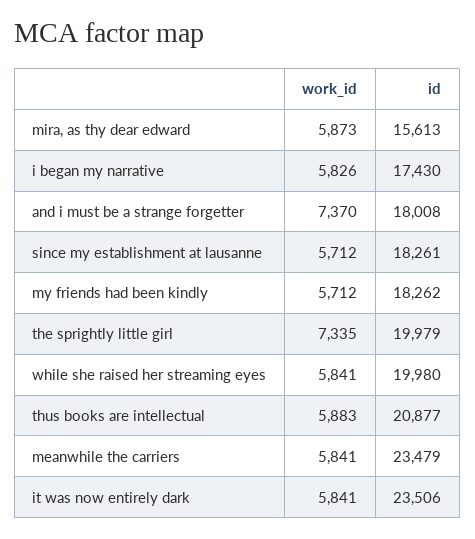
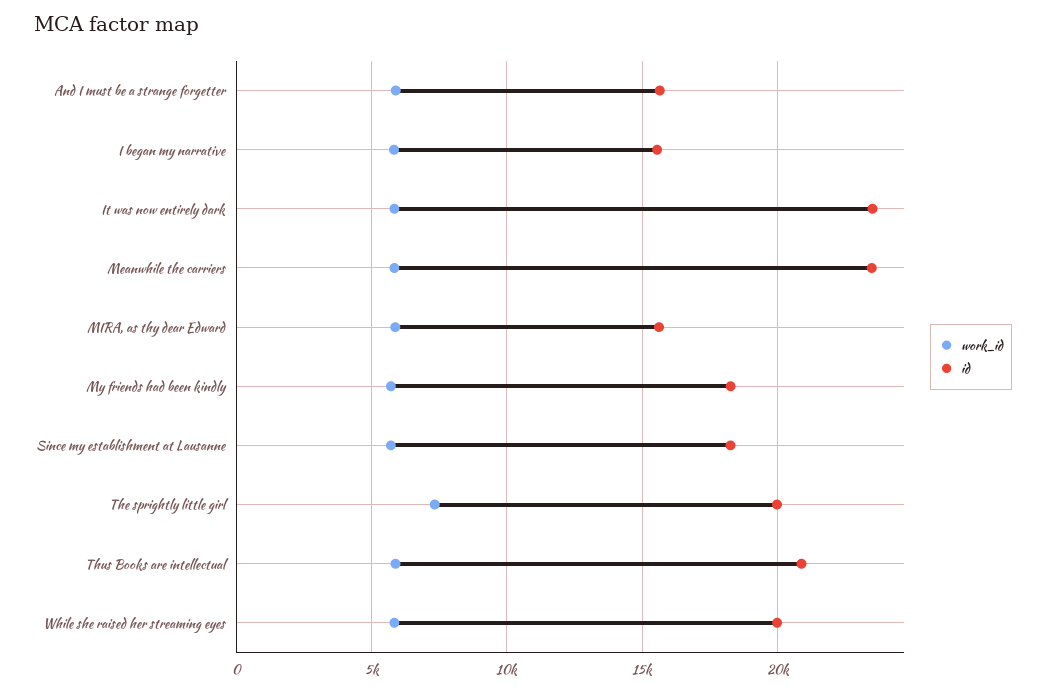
  {
    "work_id": {
      "mira, as thy dear edward": 5873,
      "i began my narrative": 5826,
-     "and i must be a strange forgetter": 7370,
+     "and i must be a strange forgetter": 6000,
      "since my establishment at lausanne": 5712,
      "my friends had been kindly": 5712,
      "the sprightly little girl": 7335,
      "while she raised her streaming eyes": 5841,
      "thus books are intellectual": 5883,
      "meanwhile the carriers": 5841,
      "it was now entirely dark": 5841
    },
    "id": {
      "mira, as thy dear edward": 15613,
-     "i began my narrative": 17430,
+     "i began my narrative": 15500,
-     "and i must be a strange forgetter": 18008,
+     "and i must be a strange forgetter": 15500,
      "since my establishment at lausanne": 18261,
      "my friends had been kindly": 18262,
      "the sprightly little girl": 19979,
      "while she raised her streaming eyes": 19980,
      "thus books are intellectual": 20877,
      "meanwhile the carriers": 23479,
      "it was now entirely dark": 23506
    }
  }

